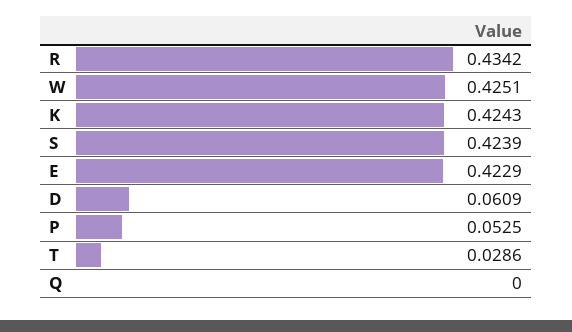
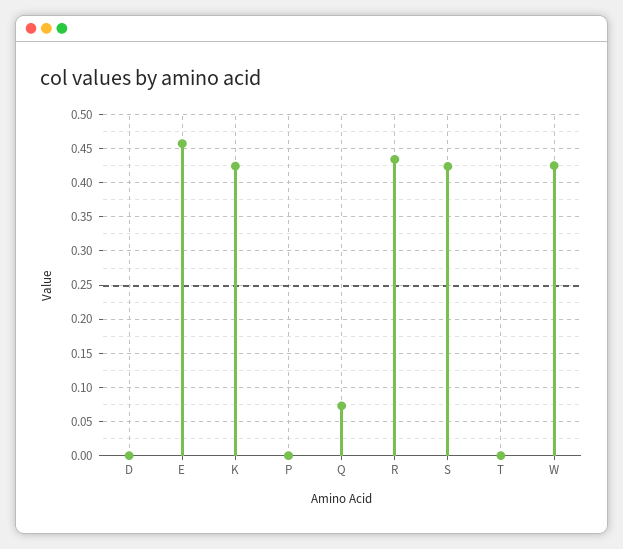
  {
    "R": 0.4342,
    "W": 0.4251,
    "K": 0.4243,
    "S": 0.4239,
-   "E": 0.4229,
+   "E": 0.46,
-   "D": 0.0609,
+   "D": 0,
-   "P": 0.0525,
+   "P": 0,
-   "T": 0.0286,
+   "T": 0,
-   "Q": 0
+   "Q": 0.07
  }

